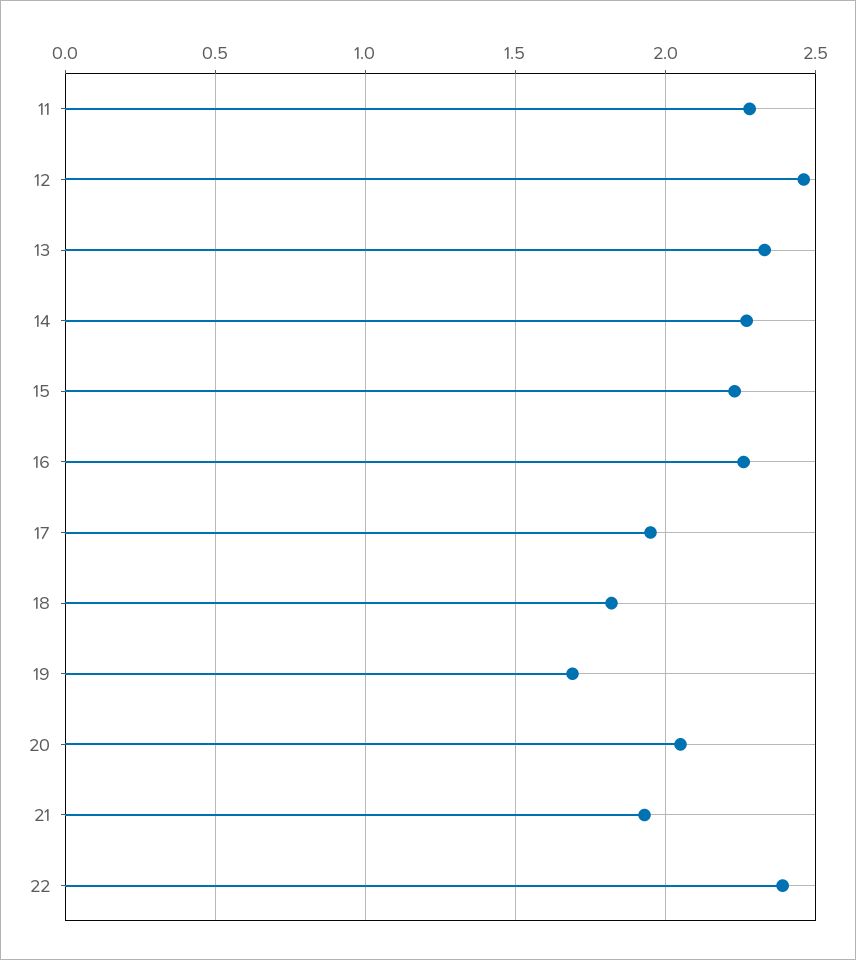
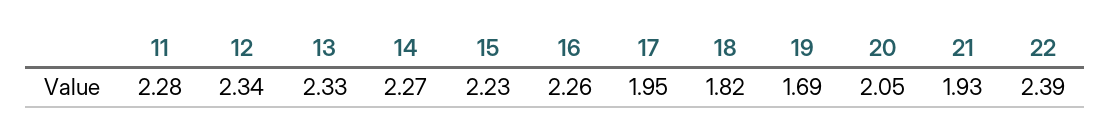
  {
    "11": 2.28,
-   "12": 2.45,
+   "12": 2.34,
    "13": 2.33,
    "14": 2.27,
    "15": 2.23,
    "16": 2.26,
    "17": 1.95,
    "18": 1.82,
    "19": 1.69,
    "20": 2.05,
    "21": 1.93,
    "22": 2.39
  }

